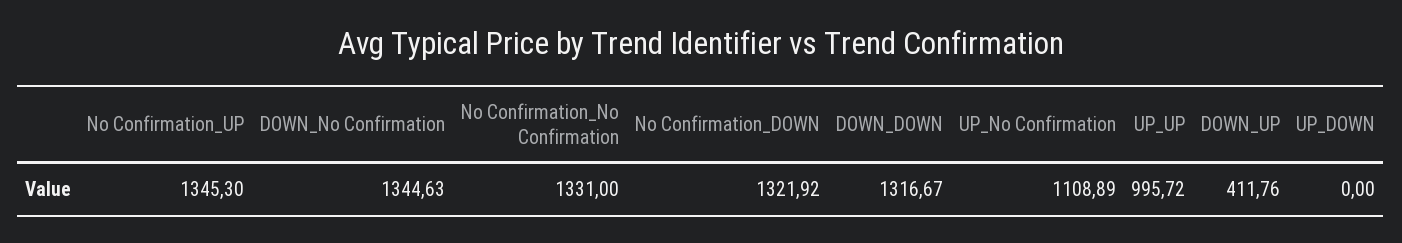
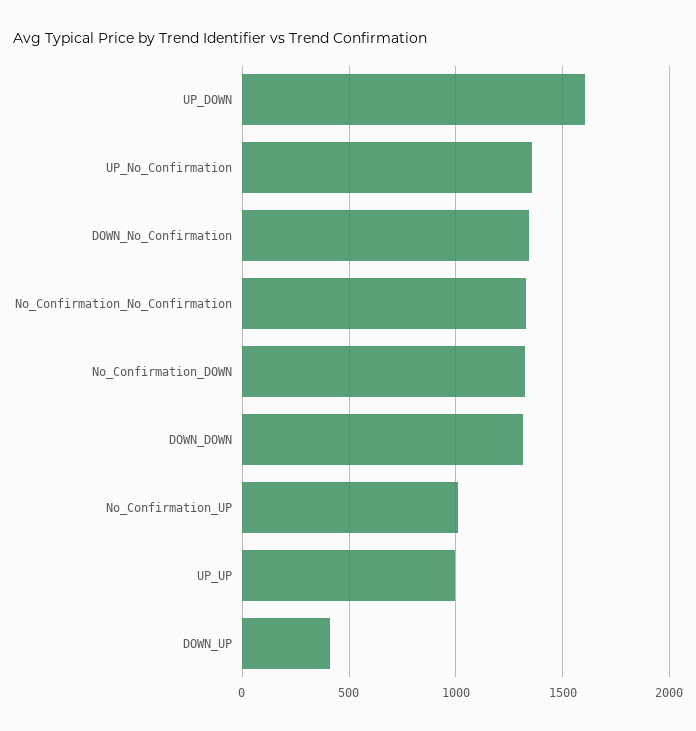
  {
-   "No Confirmation_UP": 1345.3,
+   "No Confirmation_UP": 1000,
    "DOWN_No Confirmation": 1344.63,
    "No Confirmation_No Confirmation": 1331,
    "No Confirmation_DOWN": 1321.92,
    "DOWN_DOWN": 1316.67,
-   "UP_No Confirmation": 1108.89,
+   "UP_No Confirmation": 1350,
    "UP_UP": 995.72,
    "DOWN_UP": 411.76,
-   "UP_DOWN": 0
+   "UP_DOWN": 1600
  }

